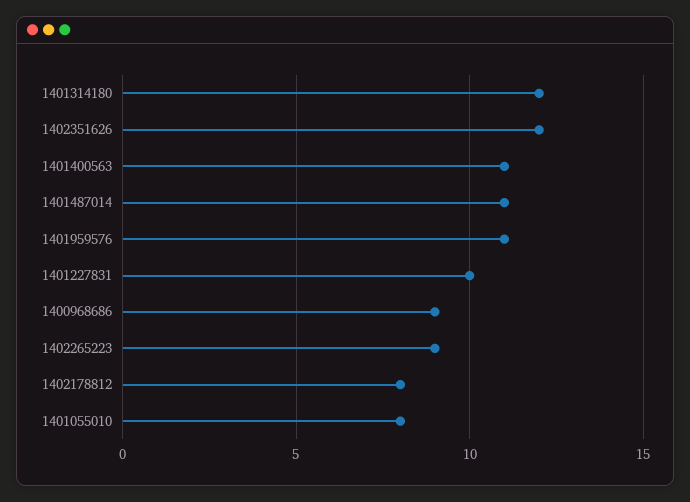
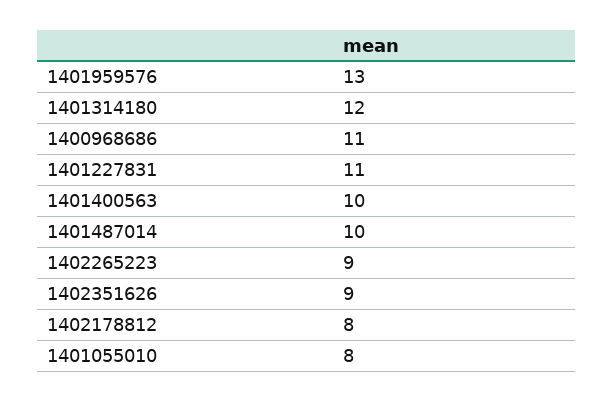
  {
    "1401314180": 12,
-   "1402351626": 12,
+   "1402351626": 9,
-   "1401400563": 11,
+   "1401400563": 10,
-   "1401487014": 11,
+   "1401487014": 10,
-   "1401959576": 11,
+   "1401959576": 13,
-   "1401227831": 10,
+   "1401227831": 11,
-   "1400968686": 9,
+   "1400968686": 11,
    "1402265223": 9,
    "1402178812": 8,
    "1401055010": 8
  }

